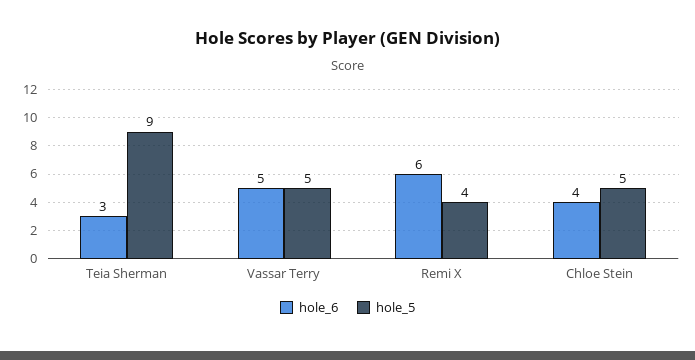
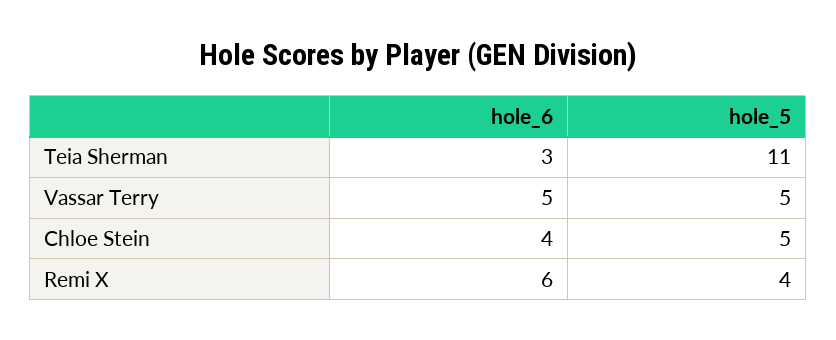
  {
    "hole_6": {
      "Teia Sherman": 3,
      "Vassar Terry": 5,
      "Remi X": 6,
      "Chloe Stein": 4
    },
    "hole_5": {
-     "Teia Sherman": 9,
+     "Teia Sherman": 11,
      "Vassar Terry": 5,
      "Remi X": 4,
      "Chloe Stein": 5
    }
  }

